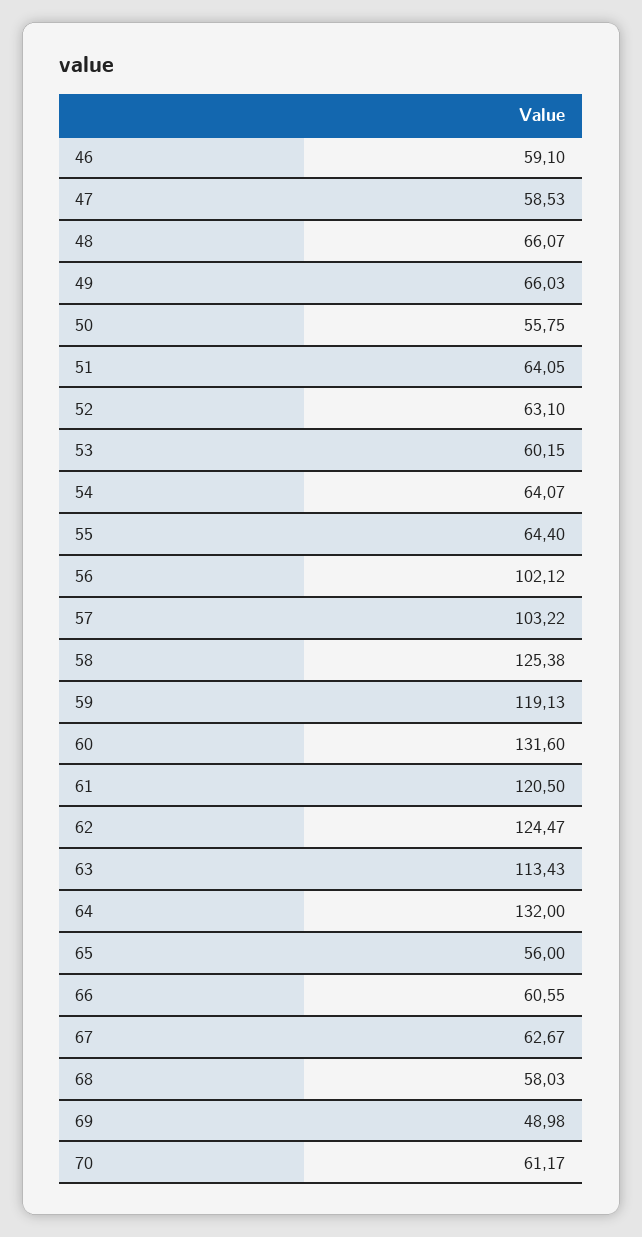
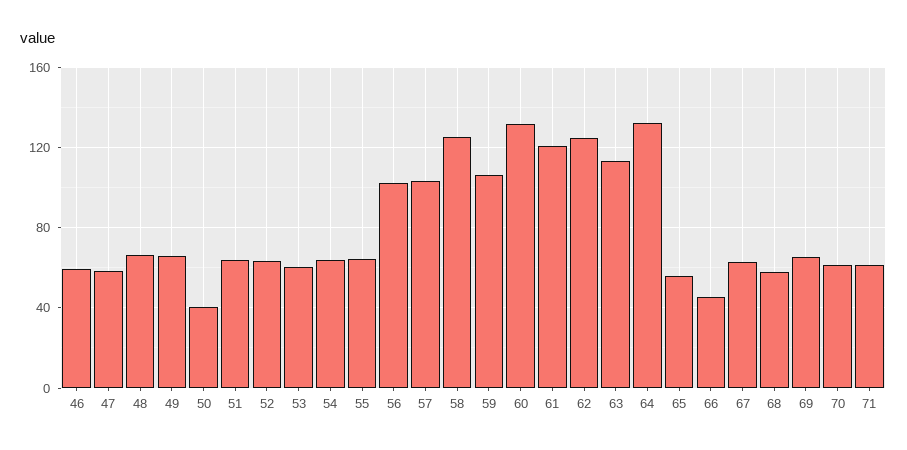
  {
    "46": 59.1,
    "47": 58.53,
    "48": 66.07,
    "49": 66.03,
-   "50": 55.75,
+   "50": 40,
    "51": 64.05,
    "52": 63.1,
    "53": 60.15,
    "54": 64.07,
    "55": 64.4,
    "56": 102.12,
    "57": 103.22,
    "58": 125.38,
-   "59": 119.13,
+   "59": 105,
    "60": 131.6,
    "61": 120.5,
    "62": 124.47,
    "63": 113.43,
    "64": 132,
    "65": 56,
-   "66": 60.55,
+   "66": 45,
    "67": 62.67,
    "68": 58.03,
-   "69": 48.98,
+   "69": 65,
-   "70": 61.17
+   "70": 61.17,
+   "71": 60
  }

